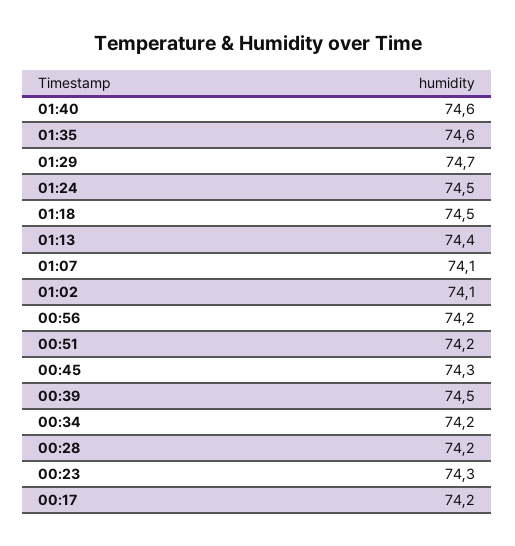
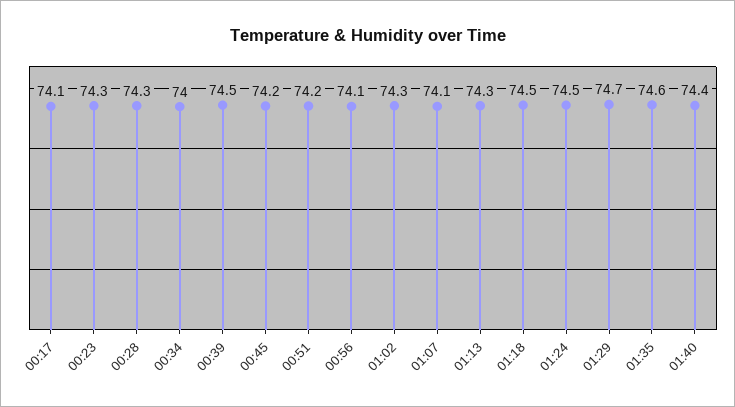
  {
-   "01:40": 74.6,
+   "01:40": 74.4,
    "01:35": 74.6,
    "01:29": 74.7,
    "01:24": 74.5,
    "01:18": 74.5,
-   "01:13": 74.4,
+   "01:13": 74.3,
    "01:07": 74.1,
-   "01:02": 74.1,
+   "01:02": 74.3,
-   "00:56": 74.2,
+   "00:56": 74.1,
    "00:51": 74.2,
-   "00:45": 74.3,
+   "00:45": 74.2,
    "00:39": 74.5,
-   "00:34": 74.2,
+   "00:34": 74,
-   "00:28": 74.2,
+   "00:28": 74.3,
    "00:23": 74.3,
-   "00:17": 74.2
+   "00:17": 74.1
  }

